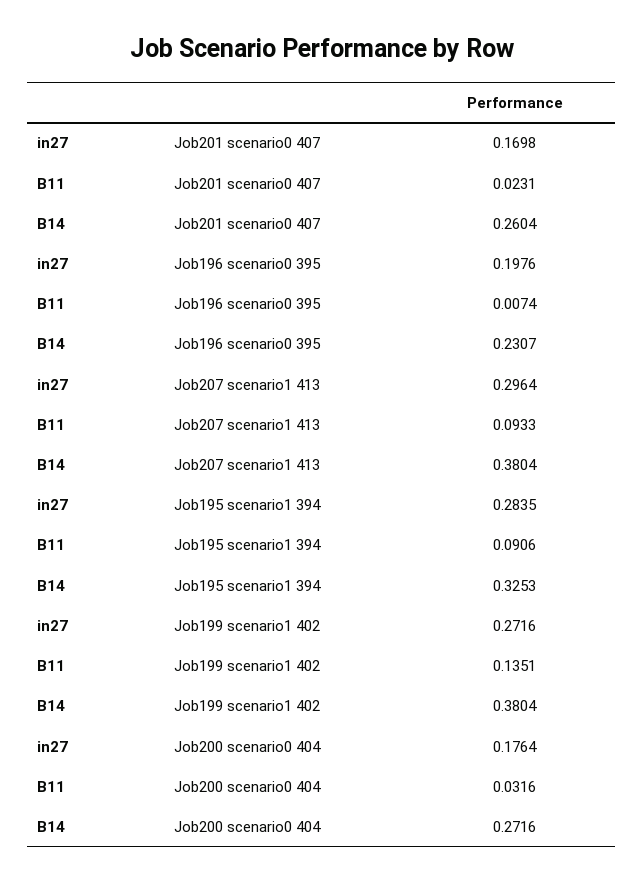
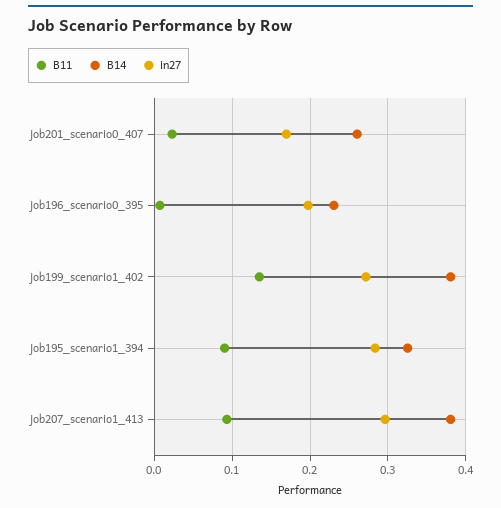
  {
    "in27": {
      "Job201 scenario0 407": 0.1698,
      "Job196 scenario0 395": 0.1976,
      "Job207 scenario1 413": 0.2964,
      "Job195 scenario1 394": 0.2835,
-     "Job199 scenario1 402": 0.2716,
+     "Job199 scenario1 402": 0.2716
-     "Job200 scenario0 404": 0.1764
    },
    "B11": {
      "Job201 scenario0 407": 0.0231,
      "Job196 scenario0 395": 0.0074,
      "Job207 scenario1 413": 0.0933,
      "Job195 scenario1 394": 0.0906,
-     "Job199 scenario1 402": 0.1351,
+     "Job199 scenario1 402": 0.1351
-     "Job200 scenario0 404": 0.0316
    },
    "B14": {
      "Job201 scenario0 407": 0.2604,
      "Job196 scenario0 395": 0.2307,
      "Job207 scenario1 413": 0.3804,
      "Job195 scenario1 394": 0.3253,
-     "Job199 scenario1 402": 0.3804,
+     "Job199 scenario1 402": 0.3804
-     "Job200 scenario0 404": 0.2716
    }
  }

